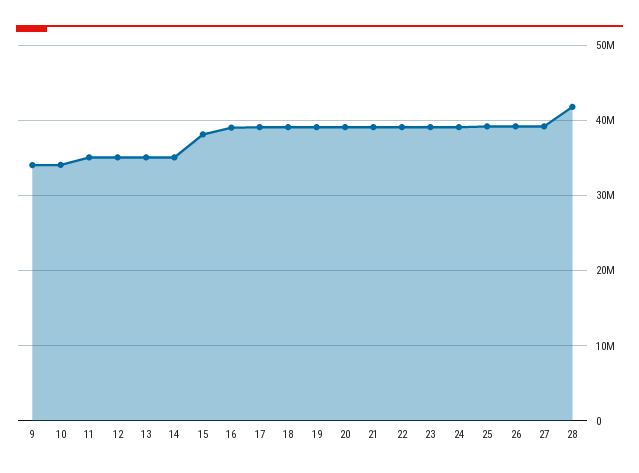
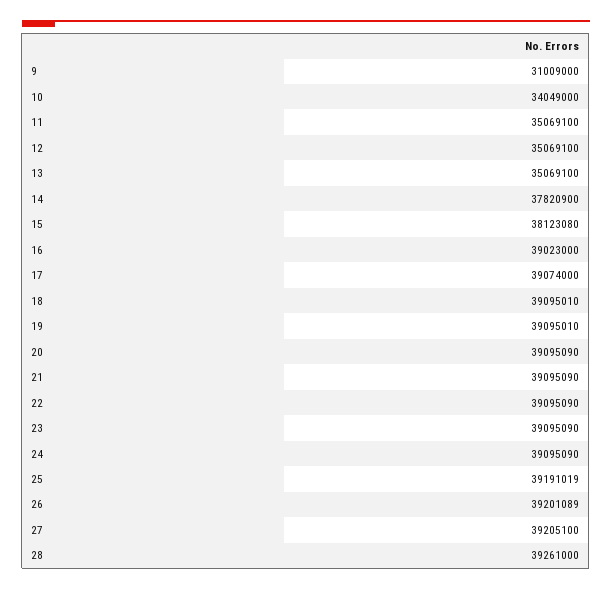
  {
-   "9": 34000000,
+   "9": 31009000,
    "10": 34049000,
    "11": 35069100,
    "12": 35069100,
    "13": 35069100,
-   "14": 35000000,
+   "14": 37820900,
    "15": 38123080,
    "16": 39023000,
    "17": 39074000,
    "18": 39095010,
    "19": 39095010,
    "20": 39095090,
    "21": 39095090,
    "22": 39095090,
    "23": 39095090,
    "24": 39095090,
    "25": 39191019,
    "26": 39201089,
    "27": 39205100,
-   "28": 42000000
+   "28": 39261000
  }

